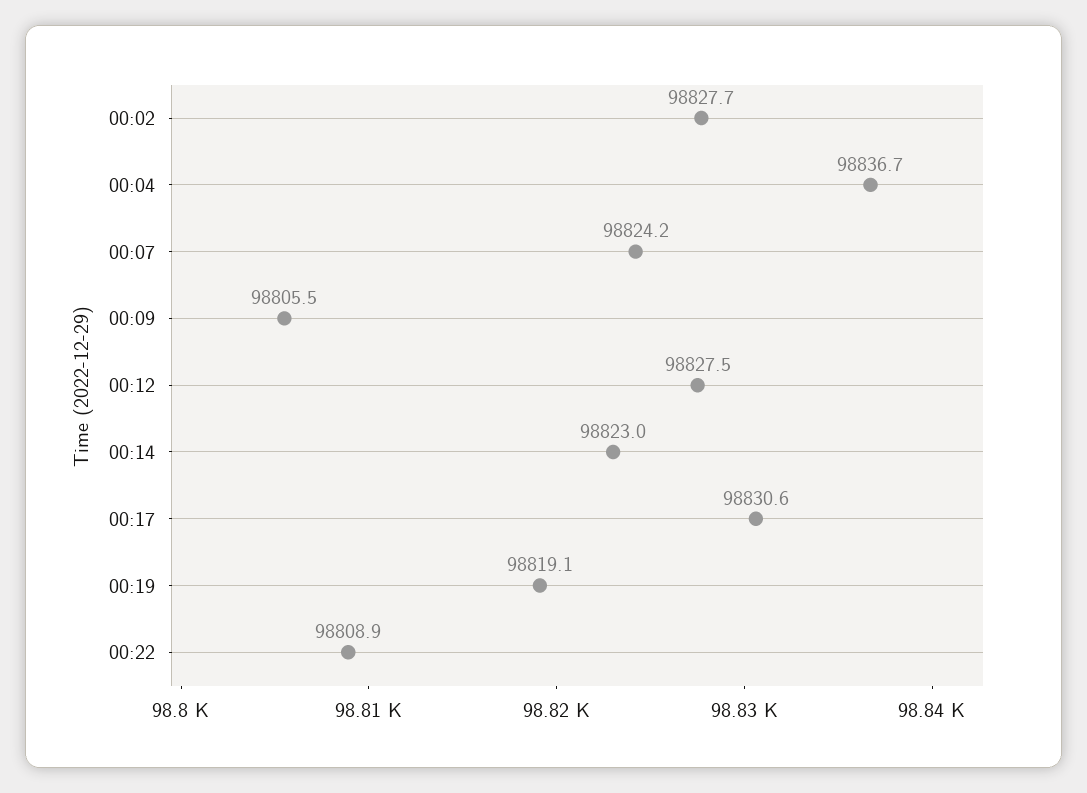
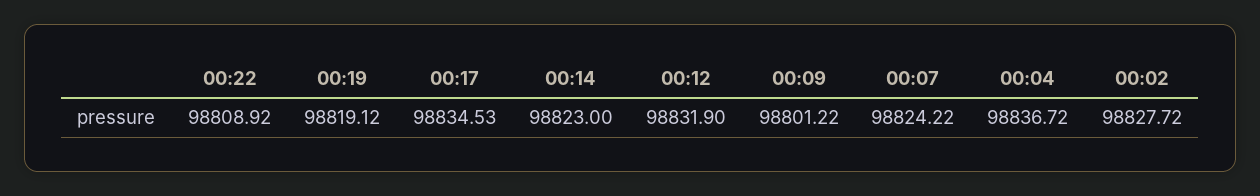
  {
    "00:02": 98827.72,
    "00:04": 98836.72,
    "00:07": 98824.22,
-   "00:09": 98805.5,
+   "00:09": 98801.22,
-   "00:12": 98827.5,
+   "00:12": 98831.9,
    "00:14": 98823,
-   "00:17": 98830.6,
+   "00:17": 98834.53,
    "00:19": 98819.12,
    "00:22": 98808.92
  }

